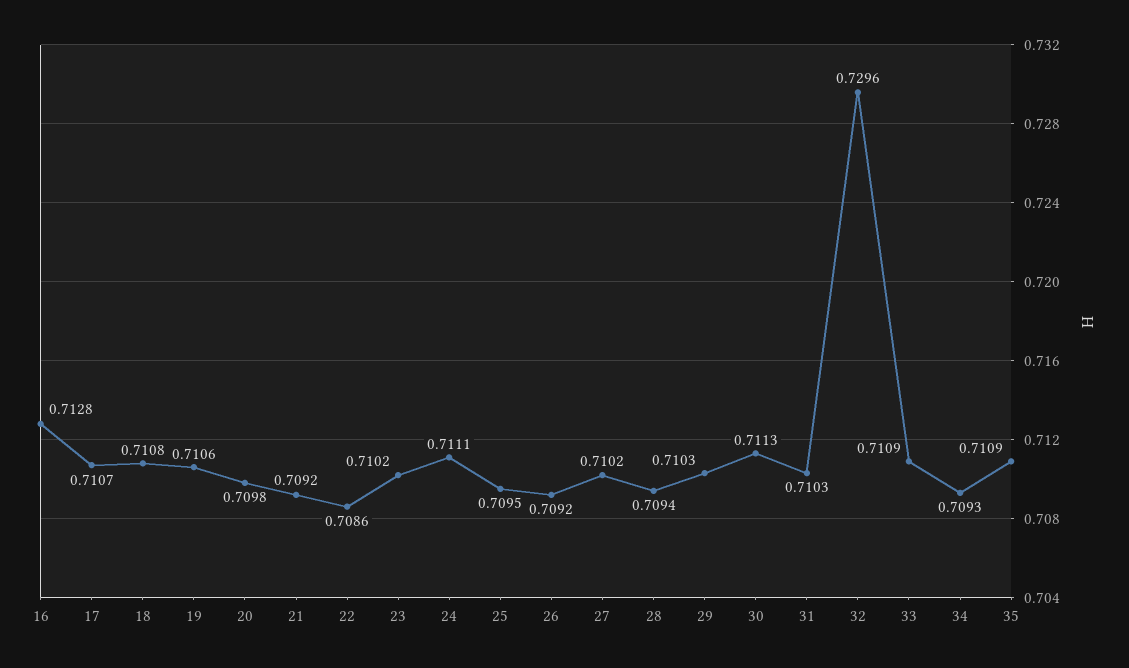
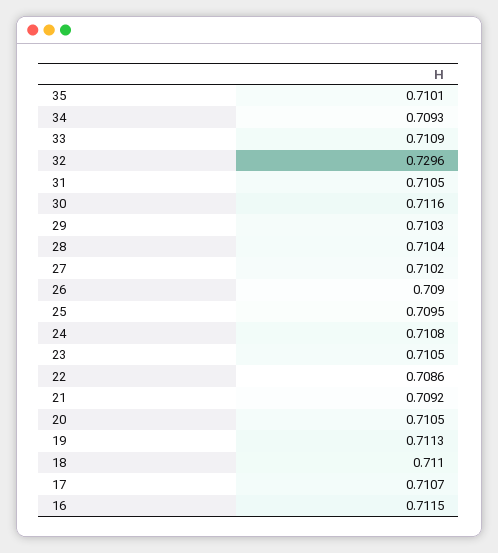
  {
-   "16": 0.7128,
+   "16": 0.7115,
    "17": 0.7107,
-   "18": 0.7108,
+   "18": 0.711,
-   "19": 0.7106,
+   "19": 0.7113,
-   "20": 0.7098,
+   "20": 0.7105,
    "21": 0.7092,
    "22": 0.7086,
-   "23": 0.7102,
+   "23": 0.7105,
-   "24": 0.7111,
+   "24": 0.7108,
    "25": 0.7095,
-   "26": 0.7092,
+   "26": 0.709,
    "27": 0.7102,
-   "28": 0.7094,
+   "28": 0.7104,
    "29": 0.7103,
-   "30": 0.7113,
+   "30": 0.7116,
-   "31": 0.7103,
+   "31": 0.7105,
    "32": 0.7296,
    "33": 0.7109,
    "34": 0.7093,
-   "35": 0.7109
+   "35": 0.7101
  }

